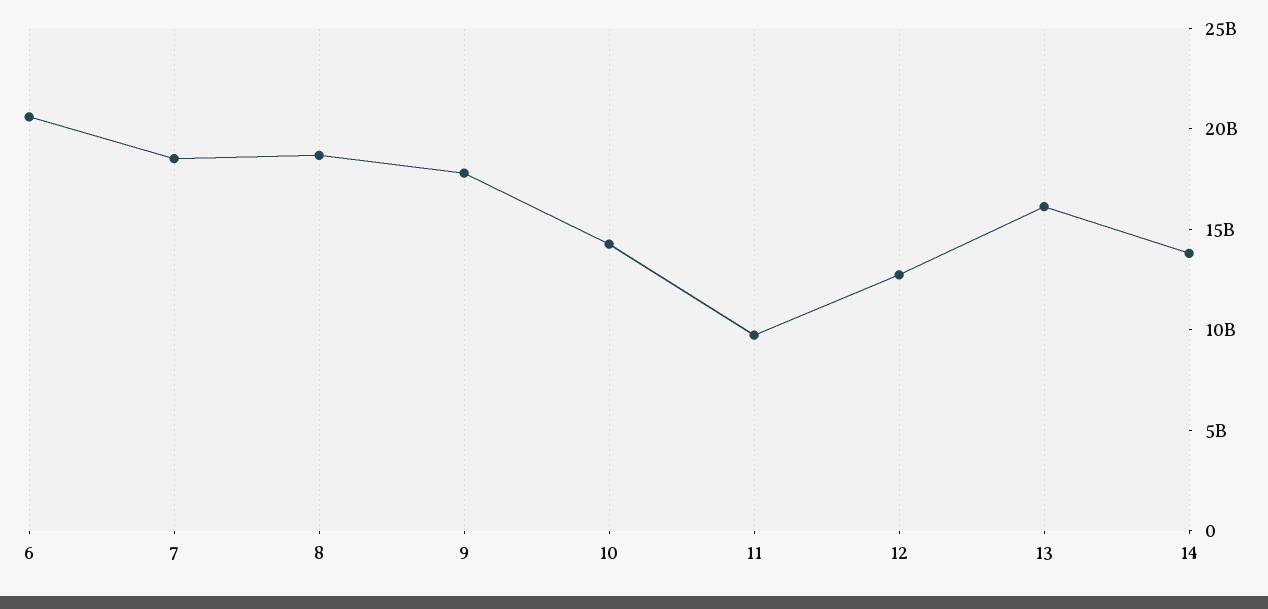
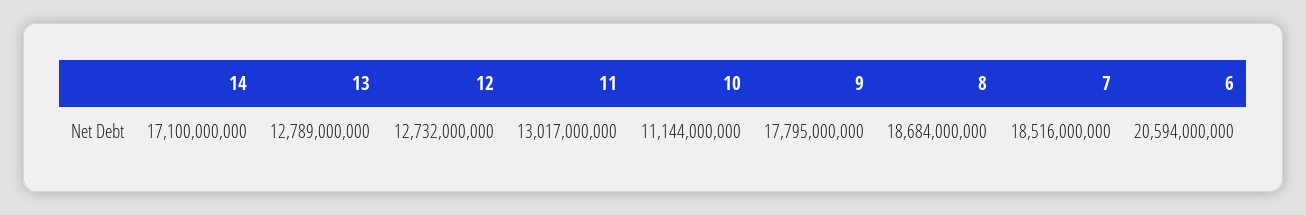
  {
    "6": 20594000000,
    "7": 18516000000,
    "8": 18684000000,
    "9": 17795000000,
-   "10": 14000000000,
+   "10": 11144000000,
-   "11": 10000000000,
+   "11": 13017000000,
    "12": 12732000000,
-   "13": 16000000000,
+   "13": 12789000000,
-   "14": 14000000000
+   "14": 17100000000
  }

